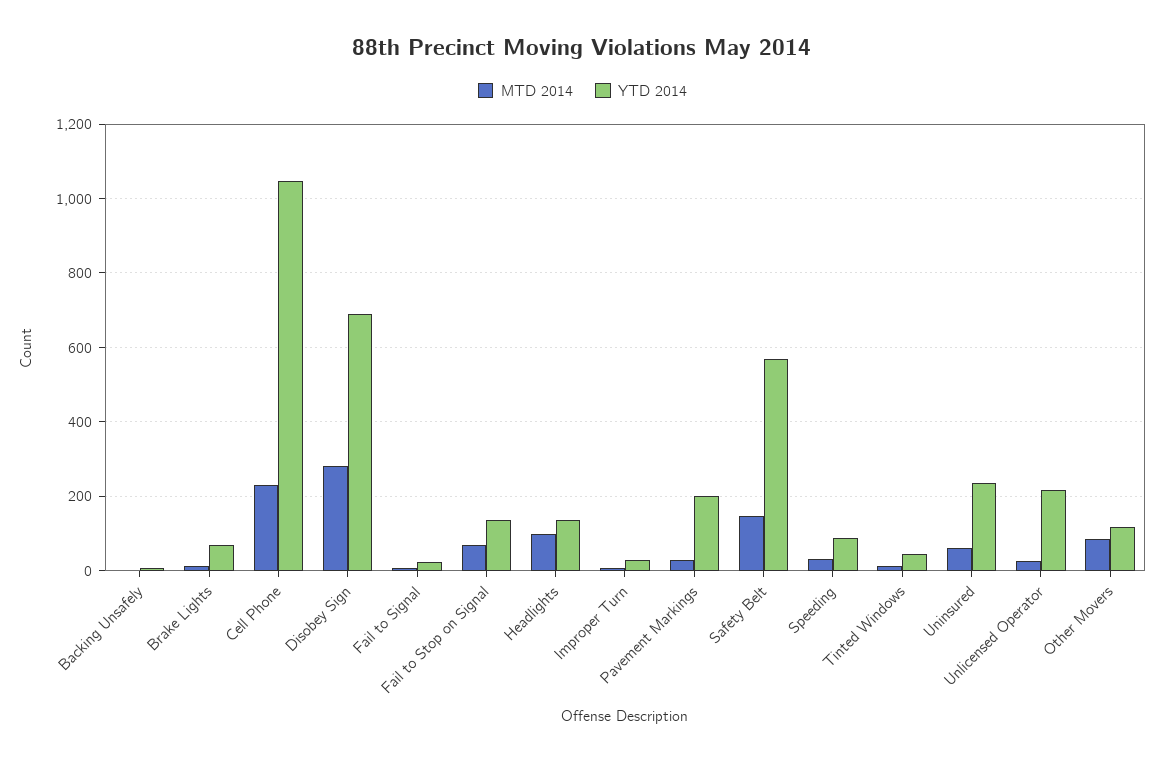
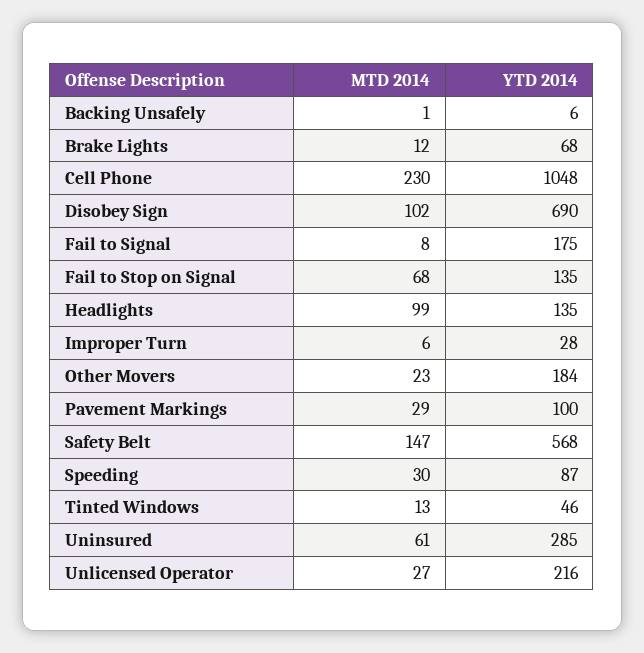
  {
    "MTD 2014": {
      "Backing Unsafely": 1,
      "Brake Lights": 12,
      "Cell Phone": 230,
-     "Disobey Sign": 280,
+     "Disobey Sign": 102,
      "Fail to Signal": 8,
      "Fail to Stop on Signal": 68,
      "Headlights": 99,
      "Improper Turn": 6,
      "Pavement Markings": 29,
      "Safety Belt": 147,
      "Speeding": 30,
      "Tinted Windows": 13,
      "Uninsured": 61,
      "Unlicensed Operator": 27,
-     "Other Movers": 80
+     "Other Movers": 23
    },
    "YTD 2014": {
      "Backing Unsafely": 6,
      "Brake Lights": 68,
      "Cell Phone": 1048,
      "Disobey Sign": 690,
-     "Fail to Signal": 20,
+     "Fail to Signal": 175,
      "Fail to Stop on Signal": 135,
      "Headlights": 135,
      "Improper Turn": 28,
-     "Pavement Markings": 200,
+     "Pavement Markings": 100,
      "Safety Belt": 568,
      "Speeding": 87,
      "Tinted Windows": 46,
-     "Uninsured": 240,
+     "Uninsured": 285,
      "Unlicensed Operator": 216,
-     "Other Movers": 120
+     "Other Movers": 184
    }
  }

